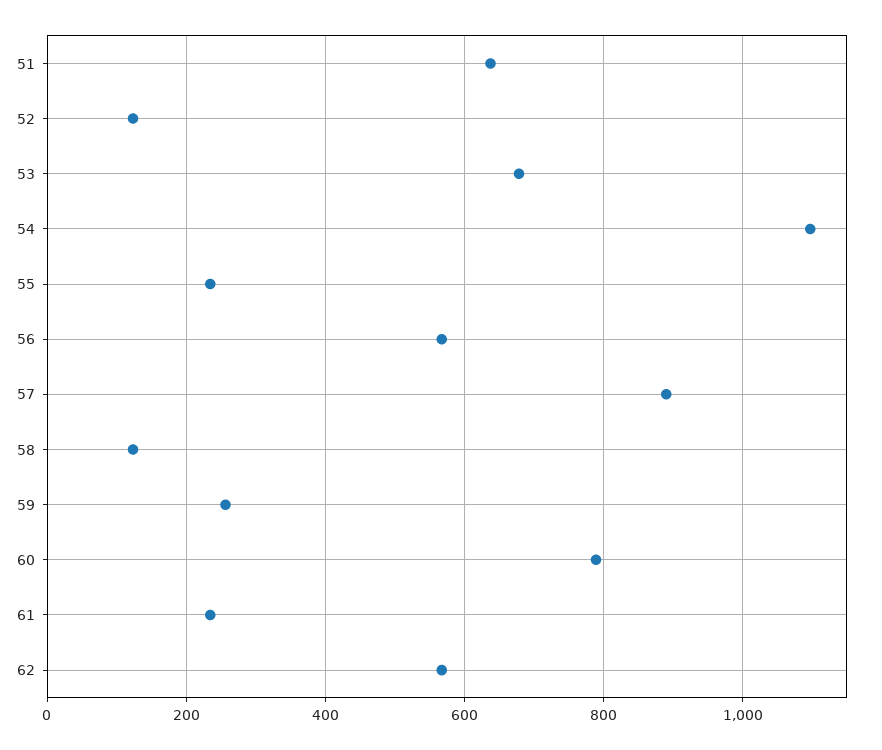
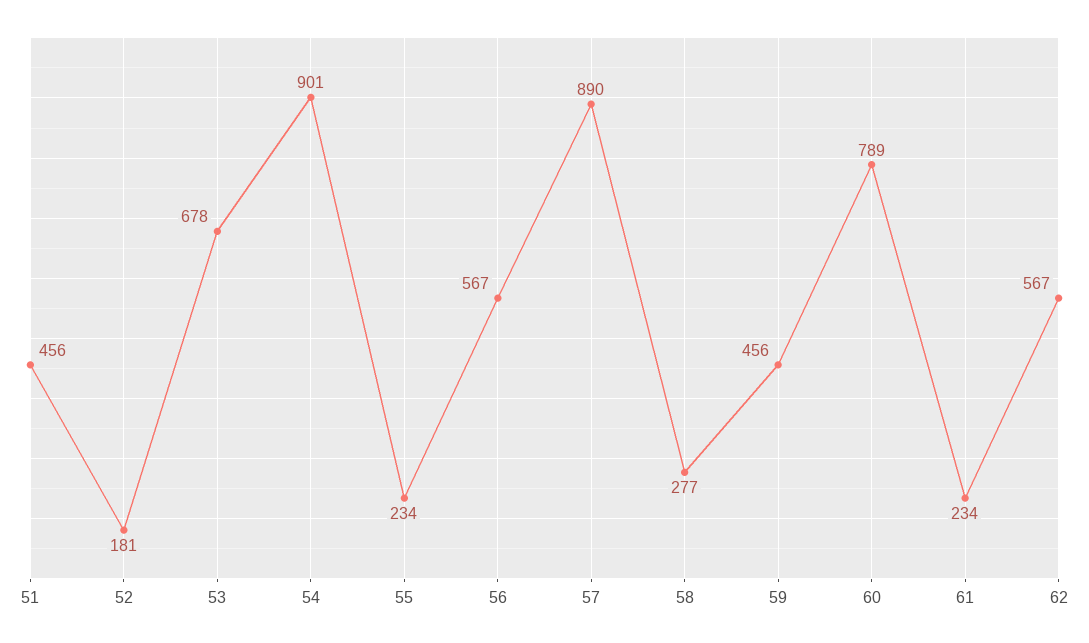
  {
-   "51": 640,
+   "51": 456,
-   "52": 120,
+   "52": 181,
    "53": 678,
-   "54": 1100,
+   "54": 901,
    "55": 234,
    "56": 567,
    "57": 890,
-   "58": 120,
+   "58": 277,
-   "59": 260,
+   "59": 456,
    "60": 789,
    "61": 234,
    "62": 567
  }

